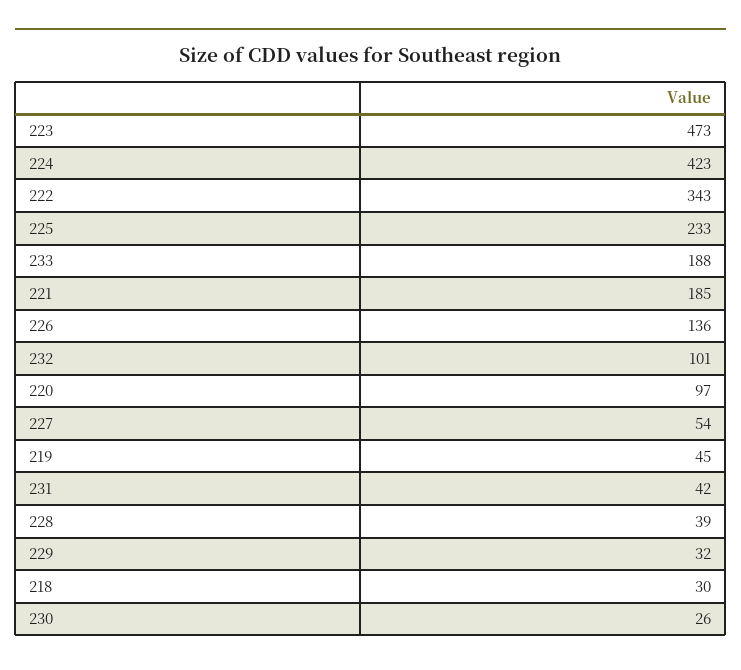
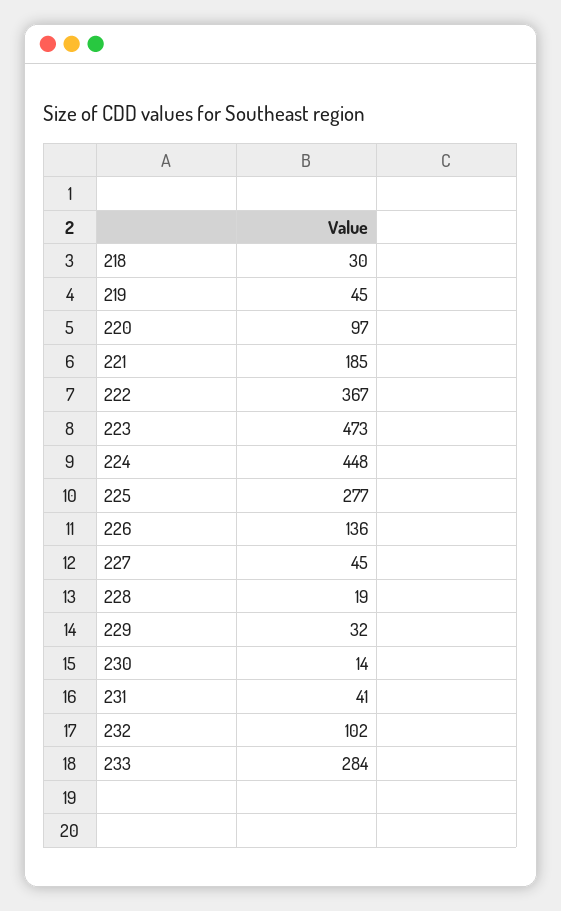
  {
    "223": 473,
-   "224": 423,
+   "224": 448,
-   "222": 343,
+   "222": 367,
-   "225": 233,
+   "225": 277,
-   "233": 188,
+   "233": 284,
    "221": 185,
    "226": 136,
-   "232": 101,
+   "232": 102,
    "220": 97,
-   "227": 54,
+   "227": 45,
    "219": 45,
-   "231": 42,
+   "231": 41,
-   "228": 39,
+   "228": 19,
    "229": 32,
    "218": 30,
-   "230": 26
+   "230": 14
  }

